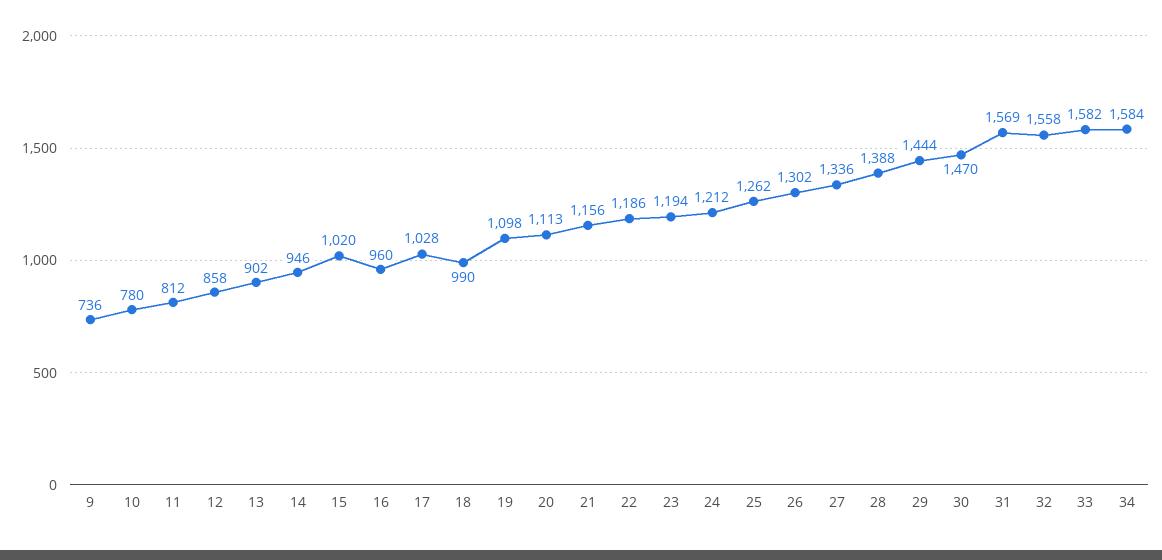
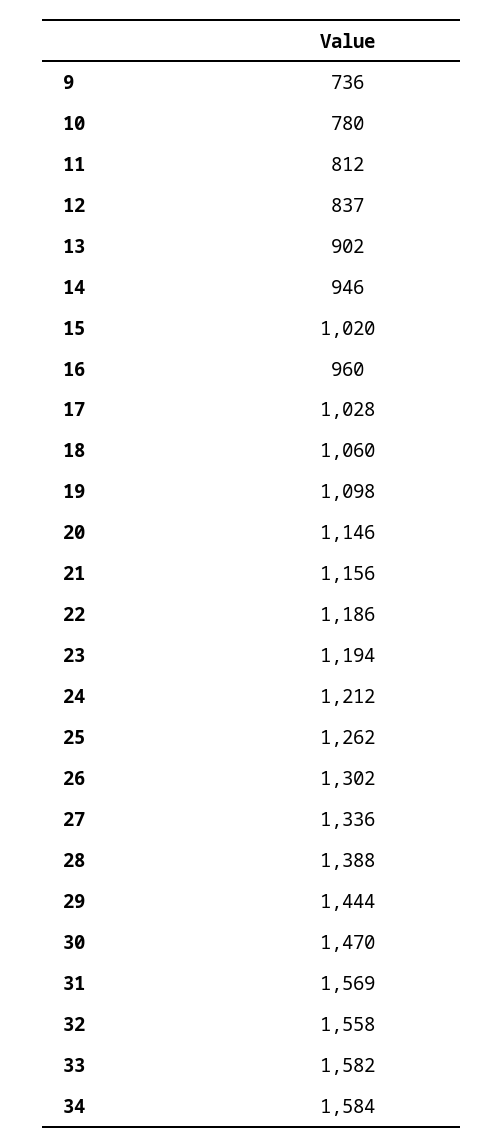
  {
    "9": 736,
    "10": 780,
    "11": 812,
-   "12": 858,
+   "12": 837,
    "13": 902,
    "14": 946,
    "15": 1020,
    "16": 960,
    "17": 1028,
-   "18": 990,
+   "18": 1060,
    "19": 1098,
-   "20": 1113,
+   "20": 1146,
    "21": 1156,
    "22": 1186,
    "23": 1194,
    "24": 1212,
    "25": 1262,
    "26": 1302,
    "27": 1336,
    "28": 1388,
    "29": 1444,
    "30": 1470,
    "31": 1569,
    "32": 1558,
    "33": 1582,
    "34": 1584
  }

